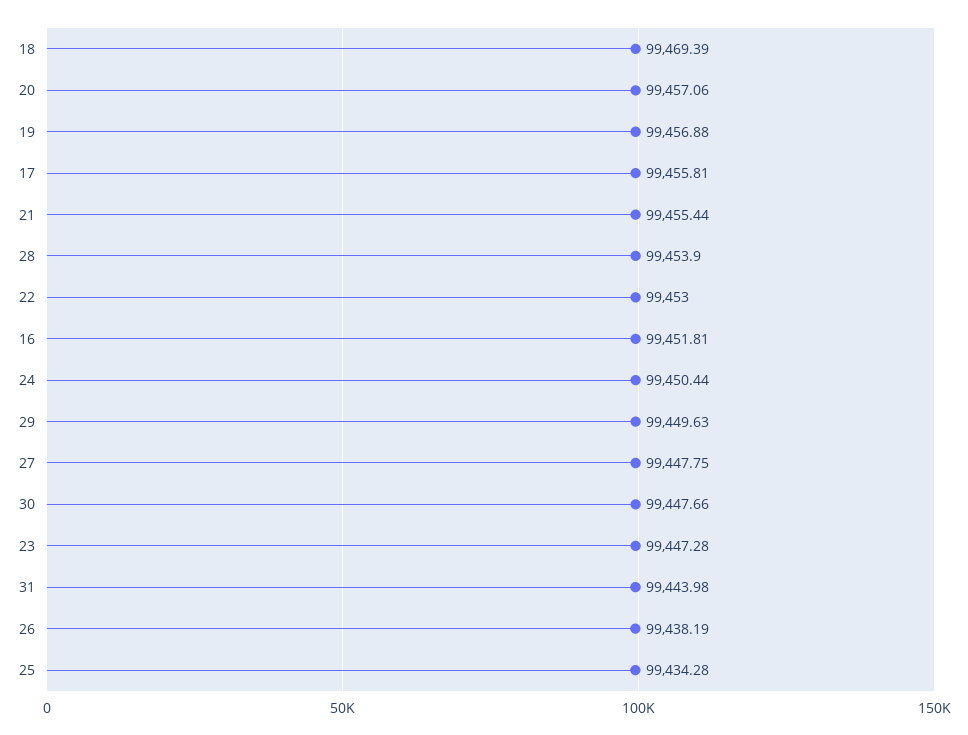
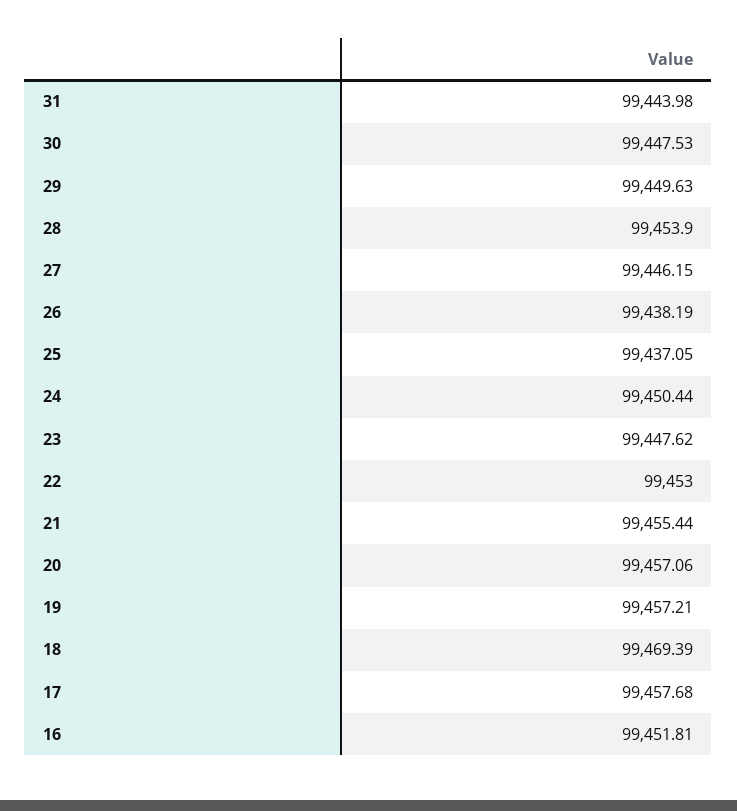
  {
    "18": 99469.39,
    "20": 99457.06,
-   "19": 99456.88,
+   "19": 99457.21,
-   "17": 99455.81,
+   "17": 99457.68,
    "21": 99455.44,
    "28": 99453.9,
    "22": 99453,
    "16": 99451.81,
    "24": 99450.44,
    "29": 99449.63,
-   "27": 99447.75,
+   "27": 99446.15,
-   "30": 99447.66,
+   "30": 99447.53,
-   "23": 99447.28,
+   "23": 99447.62,
    "31": 99443.98,
    "26": 99438.19,
-   "25": 99434.28
+   "25": 99437.05
  }

